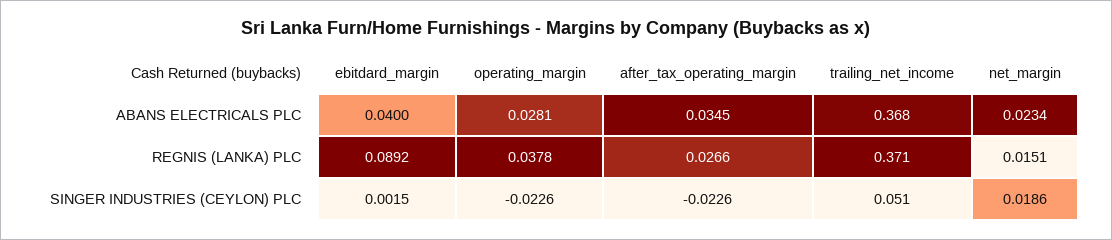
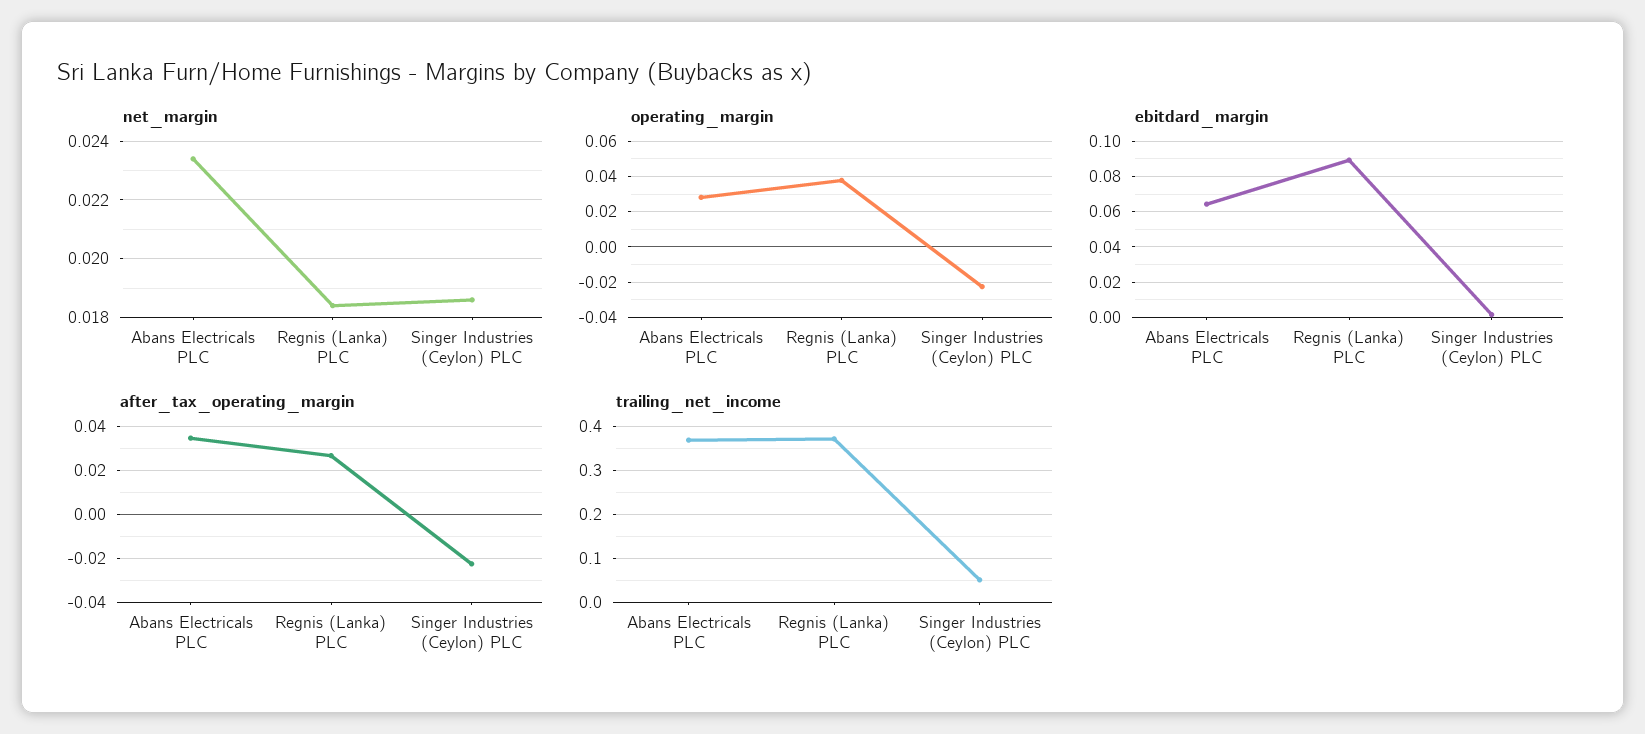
  {
    "ebitdard_margin": {
-     "ABANS ELECTRICALS PLC": 0.04,
+     "ABANS ELECTRICALS PLC": 0.065,
      "REGNIS (LANKA) PLC": 0.0892,
      "SINGER INDUSTRIES (CEYLON) PLC": 0.0015
    },
    "operating_margin": {
      "ABANS ELECTRICALS PLC": 0.0281,
      "REGNIS (LANKA) PLC": 0.0378,
      "SINGER INDUSTRIES (CEYLON) PLC": -0.0226
    },
    "after_tax_operating_margin": {
      "ABANS ELECTRICALS PLC": 0.0345,
      "REGNIS (LANKA) PLC": 0.0266,
      "SINGER INDUSTRIES (CEYLON) PLC": -0.0226
    },
    "trailing_net_income": {
      "ABANS ELECTRICALS PLC": 0.368,
      "REGNIS (LANKA) PLC": 0.371,
      "SINGER INDUSTRIES (CEYLON) PLC": 0.051
    },
    "net_margin": {
      "ABANS ELECTRICALS PLC": 0.0234,
-     "REGNIS (LANKA) PLC": 0.0151,
+     "REGNIS (LANKA) PLC": 0.0185,
      "SINGER INDUSTRIES (CEYLON) PLC": 0.0186
    }
  }

